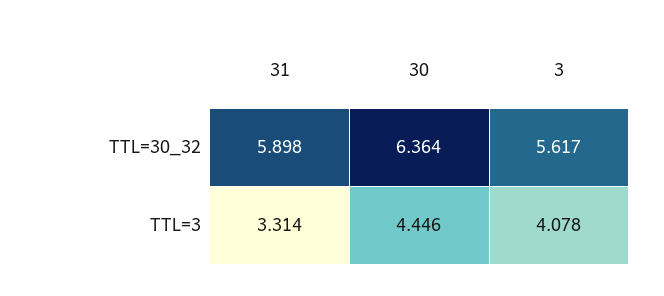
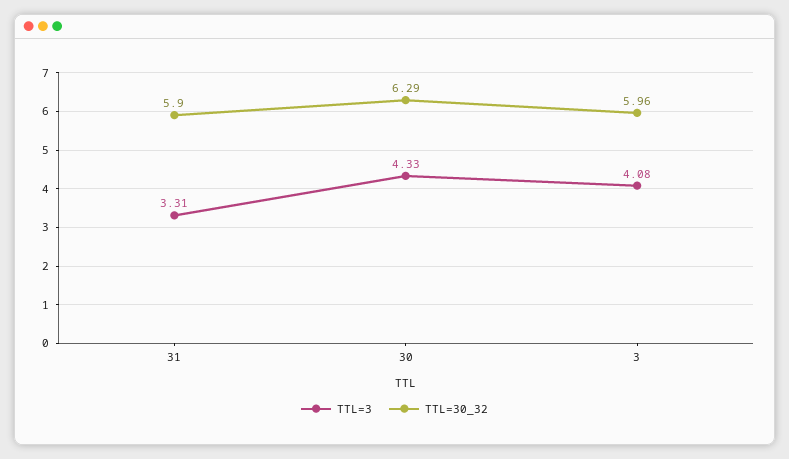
  {
    "TTL=30_32": {
      "31": 5.898,
-     "30": 6.364,
+     "30": 6.29,
-     "3": 5.617
+     "3": 5.96
    },
    "TTL=3": {
      "31": 3.314,
-     "30": 4.446,
+     "30": 4.33,
      "3": 4.078
    }
  }

